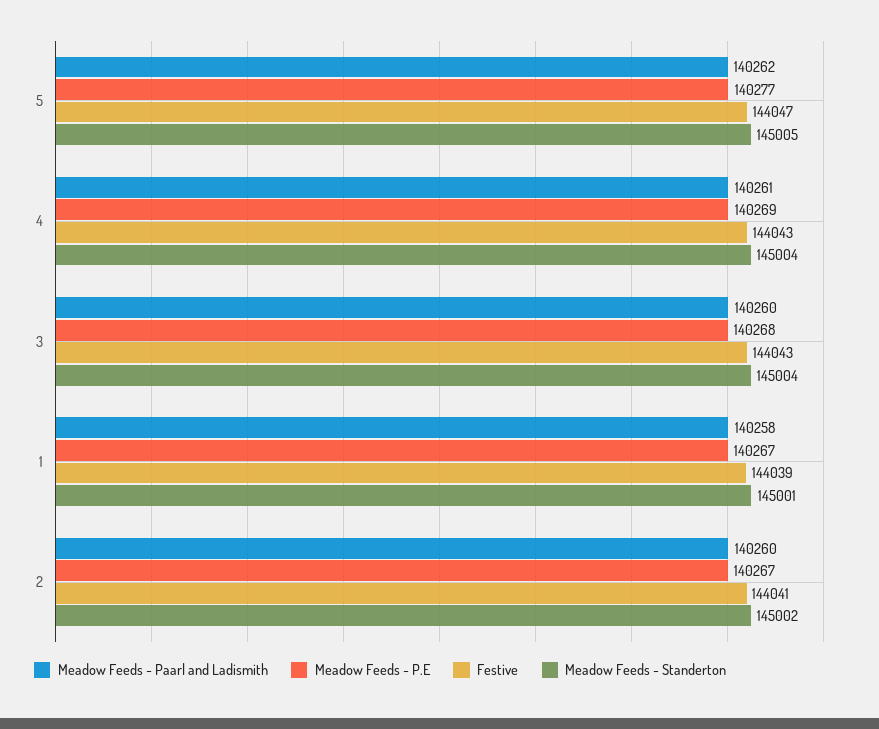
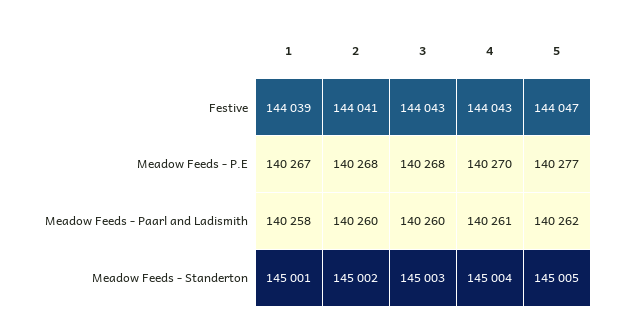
  {
    "Meadow Feeds - Paarl and Ladismith": {
      "5": 140262,
      "4": 140261,
      "3": 140260,
      "1": 140258,
      "2": 140260
    },
    "Meadow Feeds - P.E": {
      "5": 140277,
-     "4": 140269,
+     "4": 140270,
      "3": 140268,
      "1": 140267,
-     "2": 140267
+     "2": 140268
    },
    "Festive": {
      "5": 144047,
      "4": 144043,
      "3": 144043,
      "1": 144039,
      "2": 144041
    },
    "Meadow Feeds - Standerton": {
      "5": 145005,
      "4": 145004,
-     "3": 145004,
+     "3": 145003,
      "1": 145001,
      "2": 145002
    }
  }

